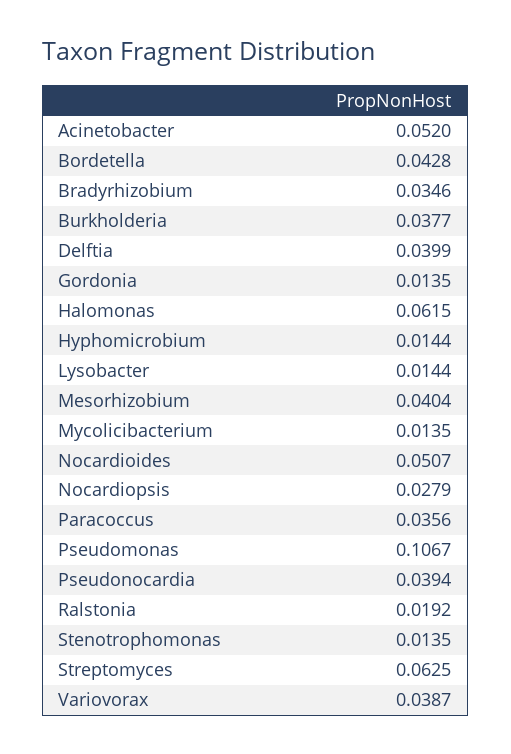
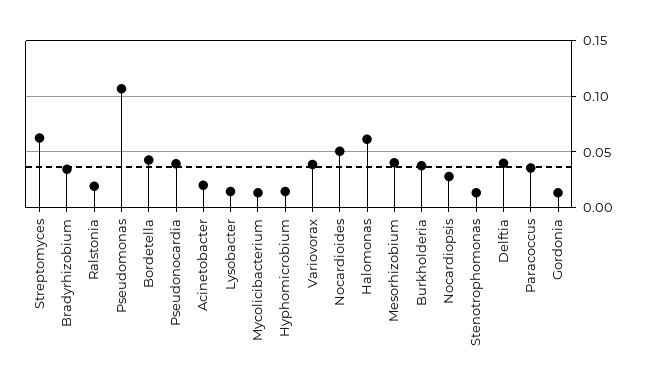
  {
-   "Acinetobacter": 0.052,
+   "Acinetobacter": 0.02,
    "Bordetella": 0.0428,
    "Bradyrhizobium": 0.0346,
    "Burkholderia": 0.0377,
    "Delftia": 0.0399,
    "Gordonia": 0.0135,
    "Halomonas": 0.0615,
    "Hyphomicrobium": 0.0144,
    "Lysobacter": 0.0144,
    "Mesorhizobium": 0.0404,
    "Mycolicibacterium": 0.0135,
    "Nocardioides": 0.0507,
    "Nocardiopsis": 0.0279,
    "Paracoccus": 0.0356,
    "Pseudomonas": 0.1067,
    "Pseudonocardia": 0.0394,
    "Ralstonia": 0.0192,
    "Stenotrophomonas": 0.0135,
    "Streptomyces": 0.0625,
    "Variovorax": 0.0387
  }

